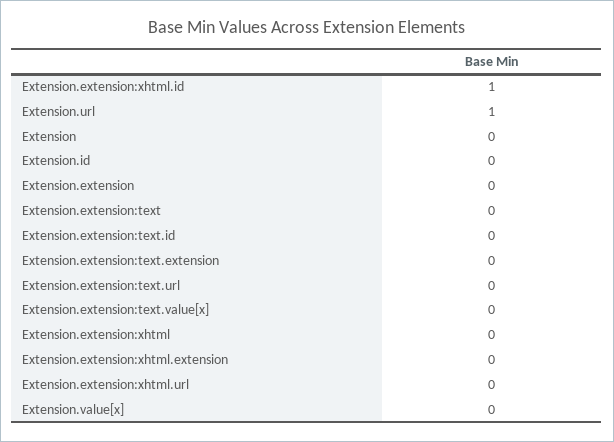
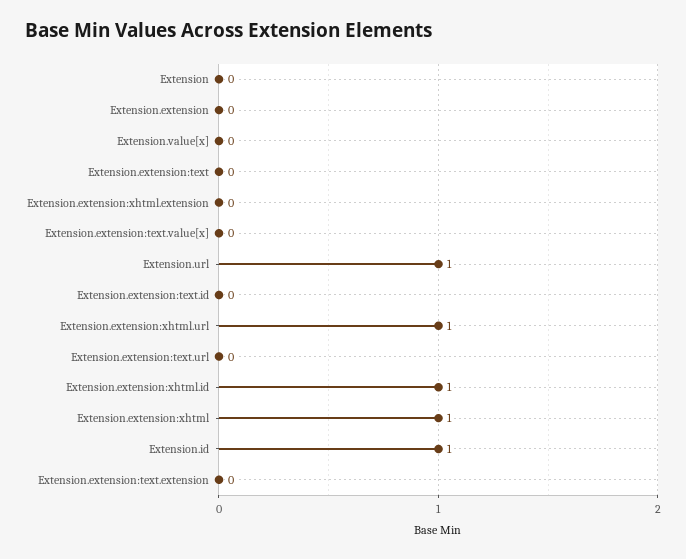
  {
    "Extension.extension:xhtml.id": 1,
    "Extension.url": 1,
    "Extension": 0,
-   "Extension.id": 0,
+   "Extension.id": 1,
    "Extension.extension": 0,
    "Extension.extension:text": 0,
    "Extension.extension:text.id": 0,
    "Extension.extension:text.extension": 0,
    "Extension.extension:text.url": 0,
    "Extension.extension:text.value[x]": 0,
-   "Extension.extension:xhtml": 0,
+   "Extension.extension:xhtml": 1,
    "Extension.extension:xhtml.extension": 0,
-   "Extension.extension:xhtml.url": 0,
+   "Extension.extension:xhtml.url": 1,
    "Extension.value[x]": 0
  }

